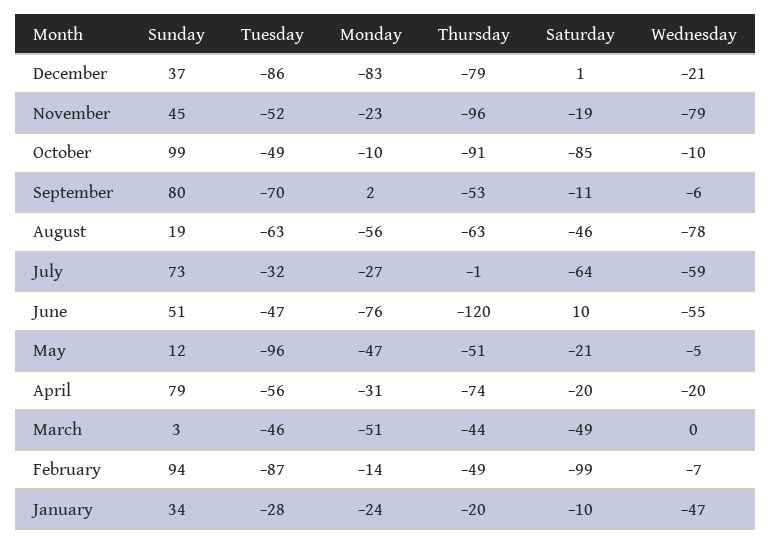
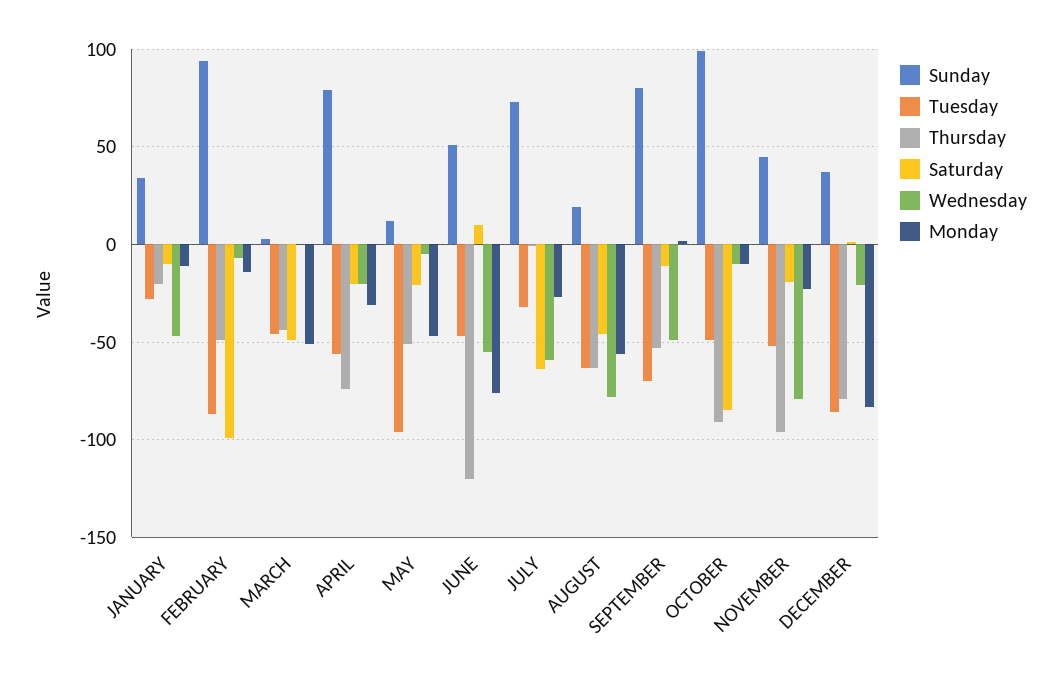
  {
    "Sunday": {
      "December": 37,
      "November": 45,
      "October": 99,
      "September": 80,
      "August": 19,
      "July": 73,
      "June": 51,
      "May": 12,
      "April": 79,
      "March": 3,
      "February": 94,
      "January": 34
    },
    "Tuesday": {
      "December": -86,
      "November": -52,
      "October": -49,
      "September": -70,
      "August": -63,
      "July": -32,
      "June": -47,
      "May": -96,
      "April": -56,
      "March": -46,
      "February": -87,
      "January": -28
    },
    "Monday": {
      "December": -83,
      "November": -23,
      "October": -10,
      "September": 2,
      "August": -56,
      "July": -27,
      "June": -76,
      "May": -47,
      "April": -31,
      "March": -51,
      "February": -14,
-     "January": -24
+     "January": -10
    },
    "Thursday": {
      "December": -79,
      "November": -96,
      "October": -91,
      "September": -53,
      "August": -63,
      "July": -1,
      "June": -120,
      "May": -51,
      "April": -74,
      "March": -44,
      "February": -49,
      "January": -20
    },
    "Saturday": {
      "December": 1,
      "November": -19,
      "October": -85,
      "September": -11,
      "August": -46,
      "July": -64,
      "June": 10,
      "May": -21,
      "April": -20,
      "March": -49,
      "February": -99,
      "January": -10
    },
    "Wednesday": {
      "December": -21,
      "November": -79,
      "October": -10,
-     "September": -6,
+     "September": -50,
      "August": -78,
      "July": -59,
      "June": -55,
      "May": -5,
      "April": -20,
      "March": 0,
      "February": -7,
      "January": -47
    }
  }

